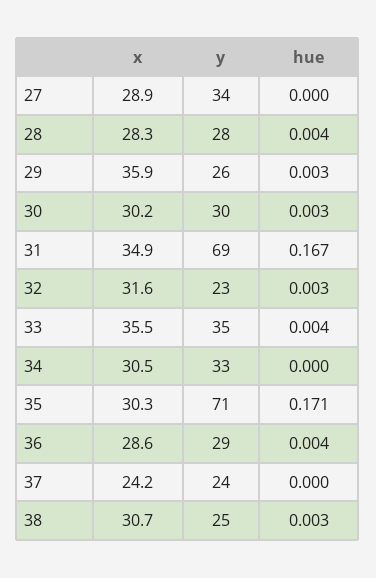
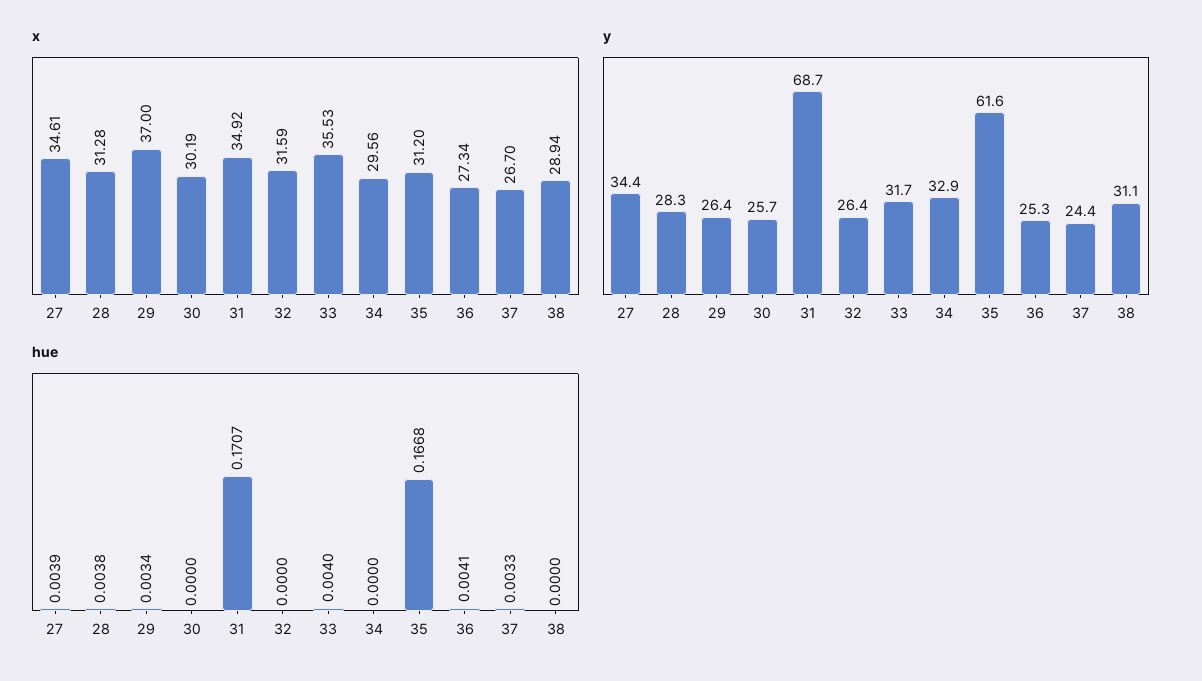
  {
    "x": {
-     "27": 28.9,
+     "27": 34.61,
-     "28": 28.3,
+     "28": 31.28,
-     "29": 35.9,
+     "29": 37,
      "30": 30.19,
      "31": 34.92,
      "32": 31.59,
      "33": 35.53,
-     "34": 30.5,
+     "34": 29.56,
-     "35": 30.3,
+     "35": 31.2,
-     "36": 28.6,
+     "36": 27.34,
-     "37": 24.2,
+     "37": 26.7,
-     "38": 30.7
+     "38": 28.94
    },
    "y": {
      "27": 34.4,
      "28": 28.3,
      "29": 26.4,
-     "30": 30,
+     "30": 25.7,
      "31": 68.7,
-     "32": 23,
+     "32": 26.4,
-     "33": 35,
+     "33": 31.7,
      "34": 32.9,
-     "35": 71,
+     "35": 61.6,
-     "36": 29,
+     "36": 25.3,
      "37": 24.4,
-     "38": 25
+     "38": 31.1
    },
    "hue": {
-     "27": 0,
+     "27": 0.0039,
      "28": 0.0038,
      "29": 0.0034,
-     "30": 0.003,
+     "30": 0,
-     "31": 0.167,
+     "31": 0.1707,
-     "32": 0.003,
+     "32": 0,
      "33": 0.004,
      "34": 0,
-     "35": 0.171,
+     "35": 0.1668,
      "36": 0.0041,
-     "37": 0,
+     "37": 0.0033,
-     "38": 0.003
+     "38": 0
    }
  }

